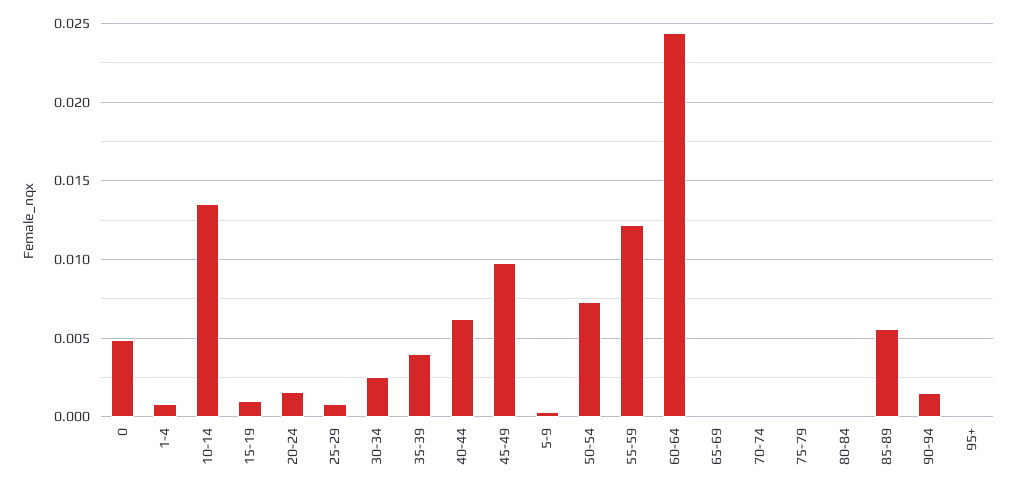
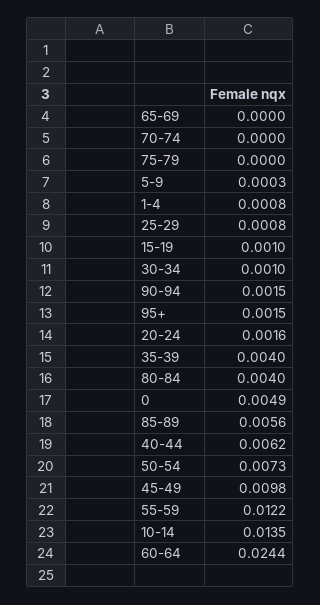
  {
    "0": 0.0049,
    "1-4": 0.0008,
    "10-14": 0.0135,
    "15-19": 0.001,
    "20-24": 0.0016,
    "25-29": 0.0008,
-   "30-34": 0.0025,
+   "30-34": 0.001,
    "35-39": 0.004,
    "40-44": 0.0062,
    "45-49": 0.0098,
    "5-9": 0.0003,
    "50-54": 0.0073,
    "55-59": 0.0122,
    "60-64": 0.0244,
    "65-69": 0,
    "70-74": 0,
    "75-79": 0,
-   "80-84": 0,
+   "80-84": 0.004,
    "85-89": 0.0056,
    "90-94": 0.0015,
-   "95+": 0
+   "95+": 0.0015
  }

